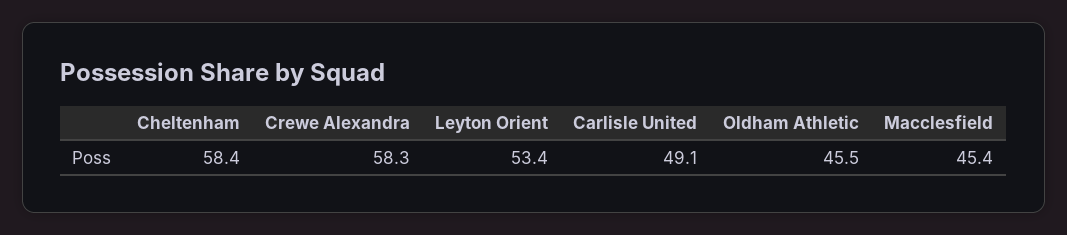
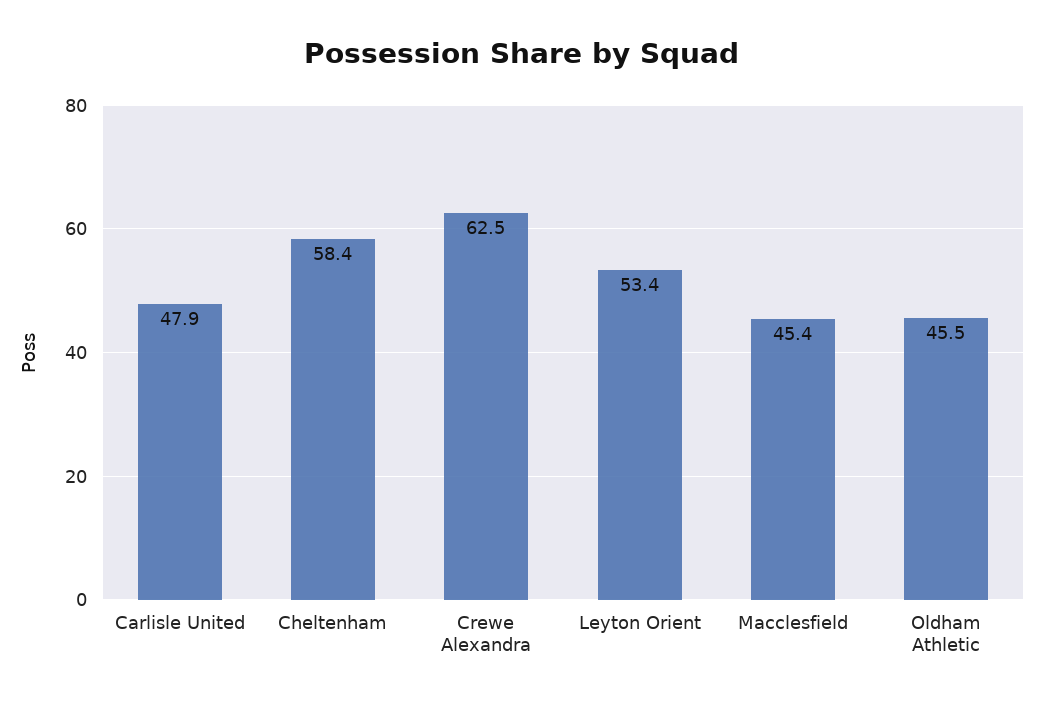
  {
    "Cheltenham": 58.4,
-   "Crewe Alexandra": 58.3,
+   "Crewe Alexandra": 62.5,
    "Leyton Orient": 53.4,
-   "Carlisle United": 49.1,
+   "Carlisle United": 47.9,
    "Oldham Athletic": 45.5,
    "Macclesfield": 45.4
  }

